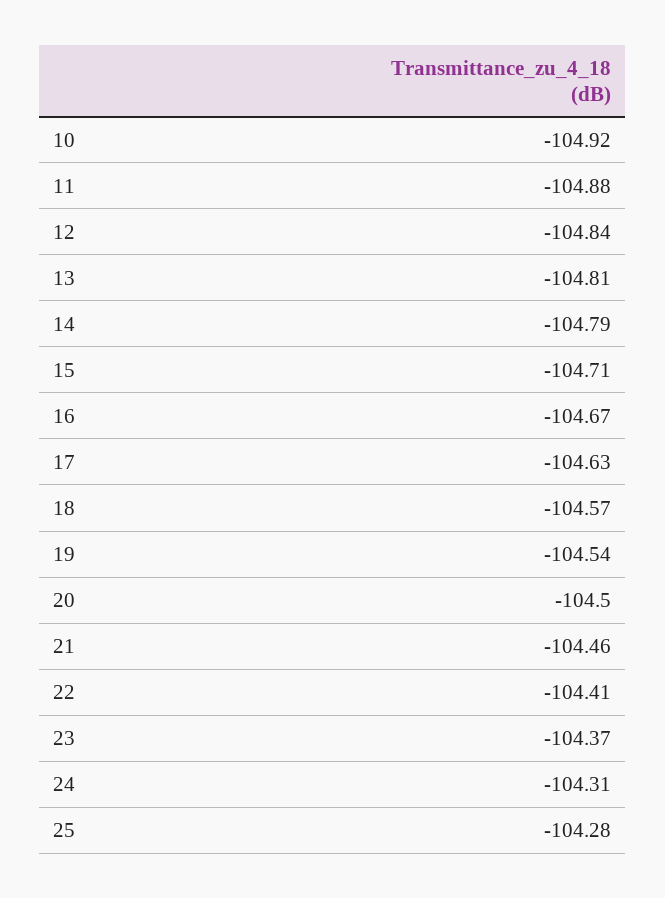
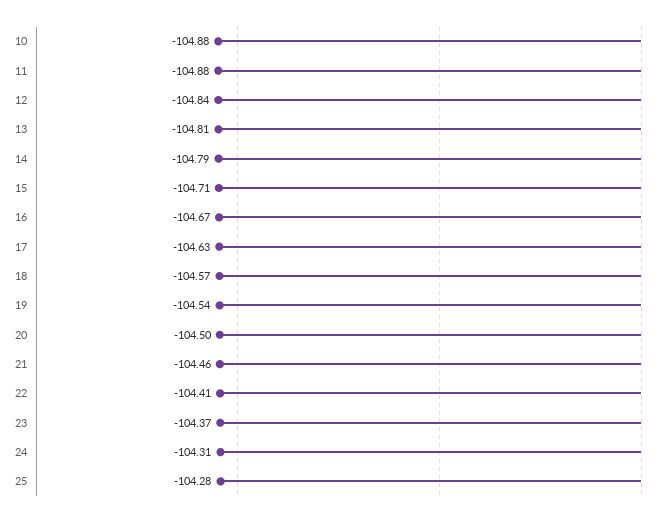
  {
-   "10": -104.92,
+   "10": -104.88,
    "11": -104.88,
    "12": -104.84,
    "13": -104.81,
    "14": -104.79,
    "15": -104.71,
    "16": -104.67,
    "17": -104.63,
    "18": -104.57,
    "19": -104.54,
    "20": -104.5,
    "21": -104.46,
    "22": -104.41,
    "23": -104.37,
    "24": -104.31,
    "25": -104.28
  }

